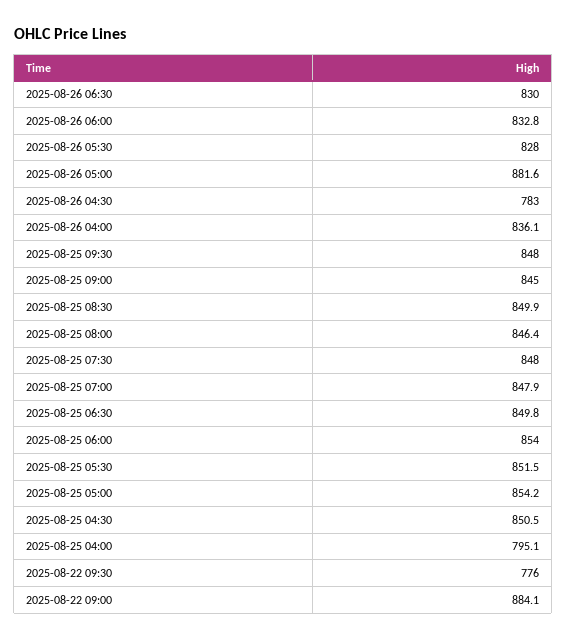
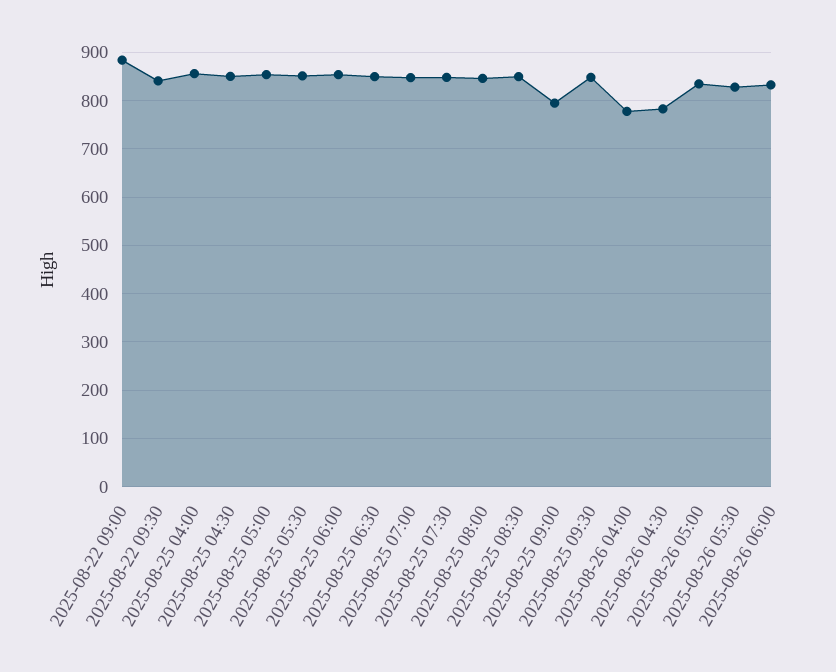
  {
-   "2025-08-26 06:30": 830,
    "2025-08-26 06:00": 832.8,
    "2025-08-26 05:30": 828,
-   "2025-08-26 05:00": 881.6,
+   "2025-08-26 05:00": 840,
    "2025-08-26 04:30": 783,
-   "2025-08-26 04:00": 836.1,
+   "2025-08-26 04:00": 780,
    "2025-08-25 09:30": 848,
-   "2025-08-25 09:00": 845,
+   "2025-08-25 09:00": 800,
    "2025-08-25 08:30": 849.9,
    "2025-08-25 08:00": 846.4,
    "2025-08-25 07:30": 848,
    "2025-08-25 07:00": 847.9,
    "2025-08-25 06:30": 849.8,
    "2025-08-25 06:00": 854,
    "2025-08-25 05:30": 851.5,
    "2025-08-25 05:00": 854.2,
    "2025-08-25 04:30": 850.5,
-   "2025-08-25 04:00": 795.1,
+   "2025-08-25 04:00": 860,
-   "2025-08-22 09:30": 776,
+   "2025-08-22 09:30": 840,
    "2025-08-22 09:00": 884.1
  }

